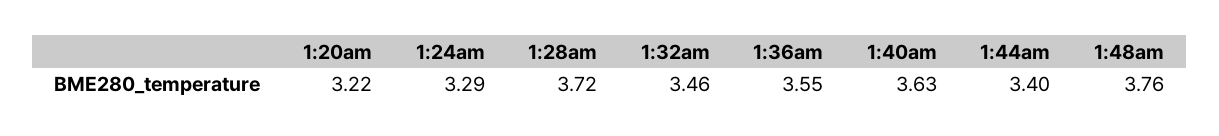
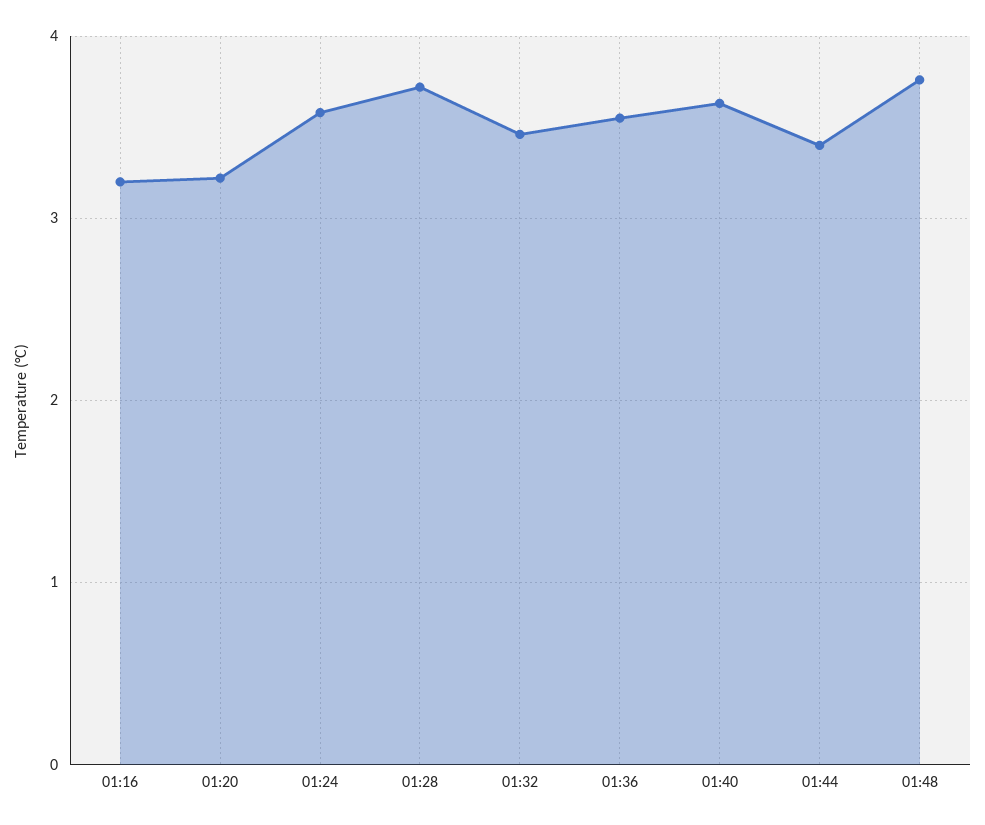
  {
    "1:20am": 3.22,
-   "1:24am": 3.29,
+   "1:24am": 3.6,
    "1:28am": 3.72,
    "1:32am": 3.46,
    "1:36am": 3.55,
    "1:40am": 3.63,
    "1:44am": 3.4,
-   "1:48am": 3.76
+   "1:48am": 3.76,
+   "01:16": 3.2
  }

